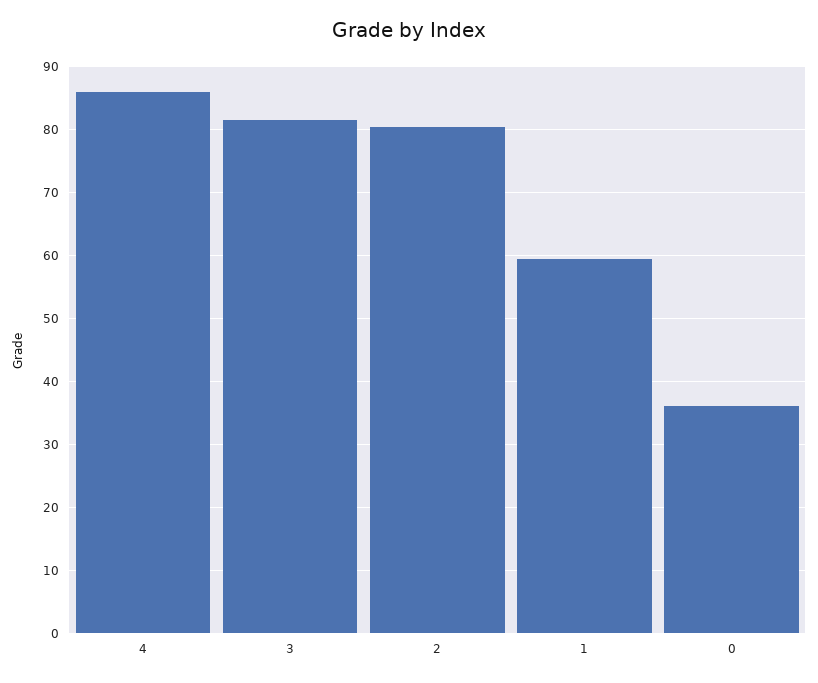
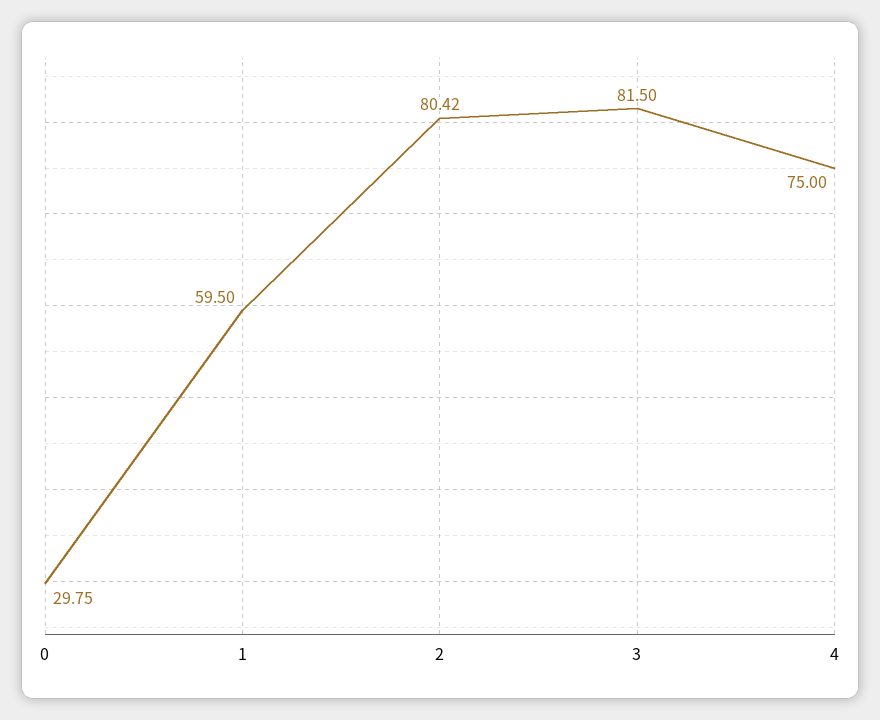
  {
-   "4": 86,
+   "4": 75,
    "3": 81.5,
    "2": 80.42,
    "1": 59.5,
-   "0": 36
+   "0": 29.75
  }

